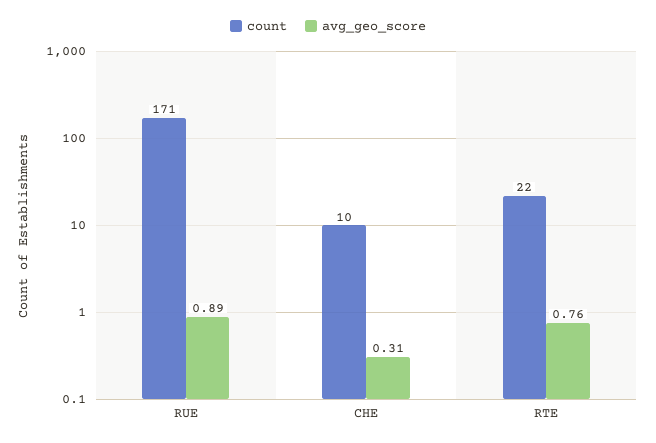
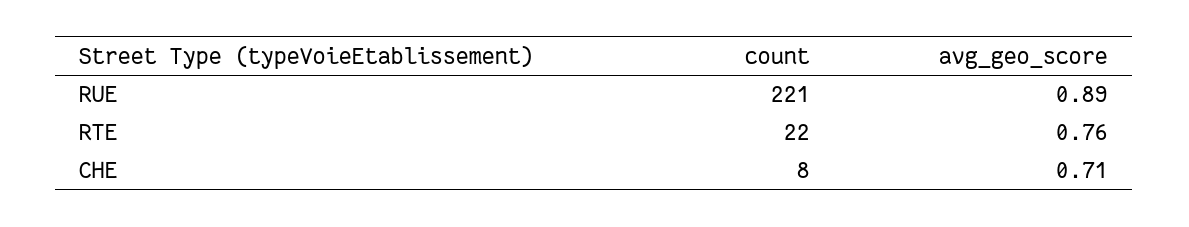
  {
    "count": {
-     "RUE": 171,
+     "RUE": 221,
-     "CHE": 10,
+     "CHE": 8,
      "RTE": 22
    },
    "avg_geo_score": {
      "RUE": 0.89,
-     "CHE": 0.31,
+     "CHE": 0.71,
      "RTE": 0.76
    }
  }

